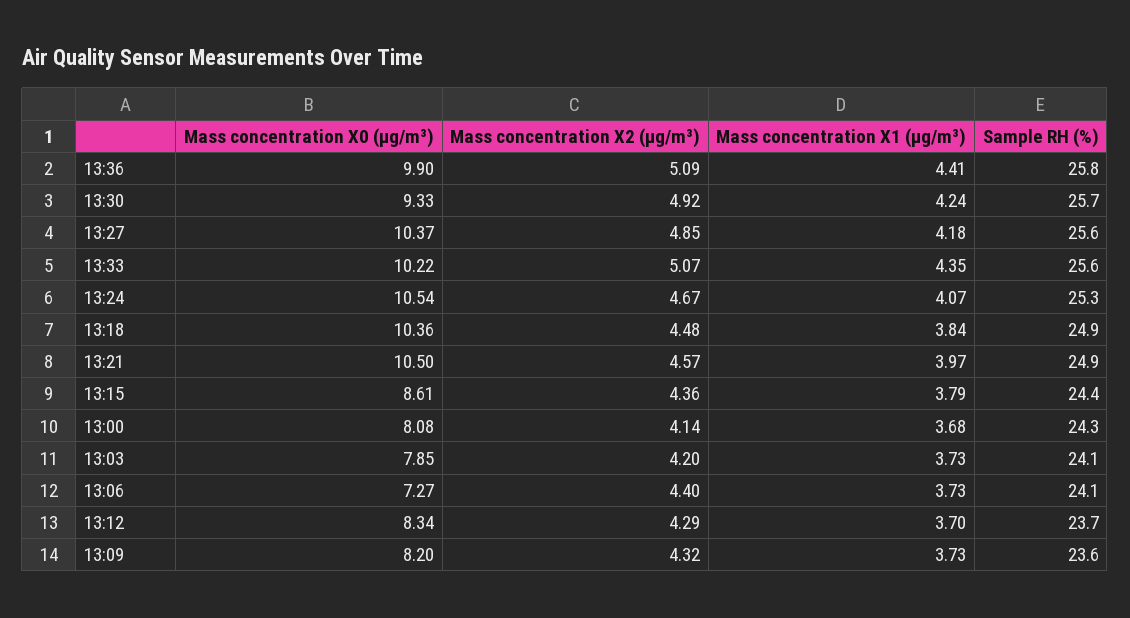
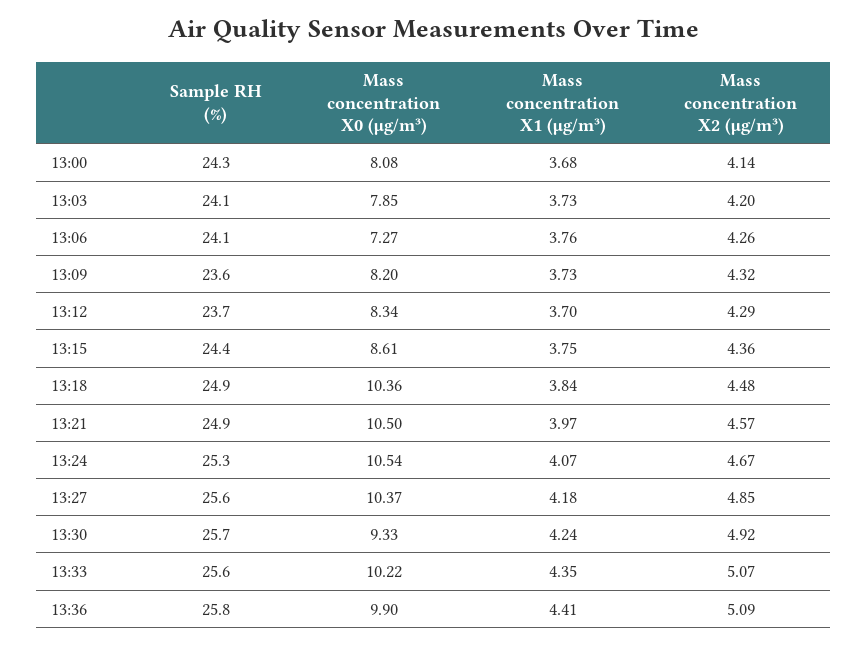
  {
    "Mass concentration X0 (μg/m³)": {
      "13:36": 9.9,
      "13:30": 9.33,
      "13:27": 10.37,
      "13:33": 10.22,
      "13:24": 10.54,
      "13:18": 10.36,
      "13:21": 10.5,
      "13:15": 8.61,
      "13:00": 8.08,
      "13:03": 7.85,
      "13:06": 7.27,
      "13:12": 8.34,
      "13:09": 8.2
    },
    "Mass concentration X2 (μg/m³)": {
      "13:36": 5.09,
      "13:30": 4.92,
      "13:27": 4.85,
      "13:33": 5.07,
      "13:24": 4.67,
      "13:18": 4.48,
      "13:21": 4.57,
      "13:15": 4.36,
      "13:00": 4.14,
      "13:03": 4.2,
-     "13:06": 4.4,
+     "13:06": 4.26,
      "13:12": 4.29,
      "13:09": 4.32
    },
    "Mass concentration X1 (μg/m³)": {
      "13:36": 4.41,
      "13:30": 4.24,
      "13:27": 4.18,
      "13:33": 4.35,
      "13:24": 4.07,
      "13:18": 3.84,
      "13:21": 3.97,
-     "13:15": 3.79,
+     "13:15": 3.75,
      "13:00": 3.68,
      "13:03": 3.73,
-     "13:06": 3.73,
+     "13:06": 3.76,
      "13:12": 3.7,
      "13:09": 3.73
    },
    "Sample RH (%)": {
      "13:36": 25.8,
      "13:30": 25.7,
      "13:27": 25.6,
      "13:33": 25.6,
      "13:24": 25.3,
      "13:18": 24.9,
      "13:21": 24.9,
      "13:15": 24.4,
      "13:00": 24.3,
      "13:03": 24.1,
      "13:06": 24.1,
      "13:12": 23.7,
      "13:09": 23.6
    }
  }

